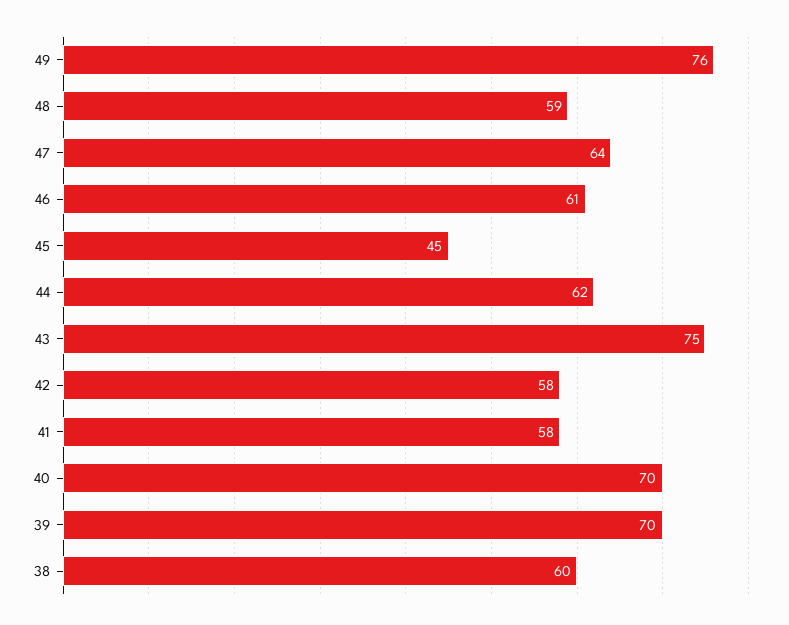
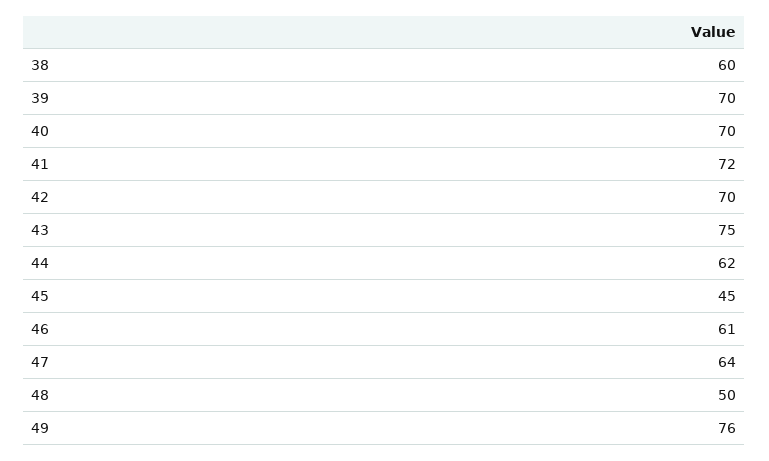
  {
    "49": 76,
-   "48": 59,
+   "48": 50,
    "47": 64,
    "46": 61,
    "45": 45,
    "44": 62,
    "43": 75,
-   "42": 58,
+   "42": 70,
-   "41": 58,
+   "41": 72,
    "40": 70,
    "39": 70,
    "38": 60
  }

